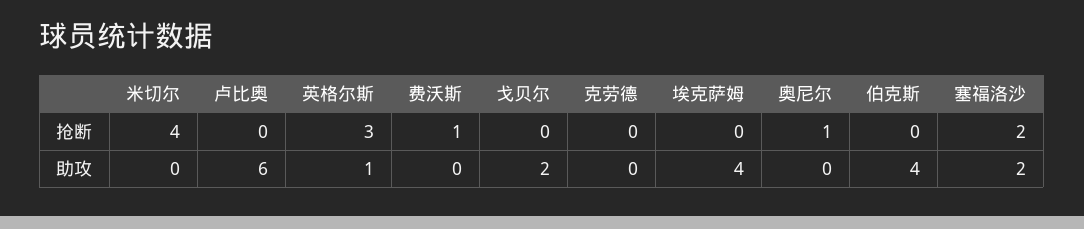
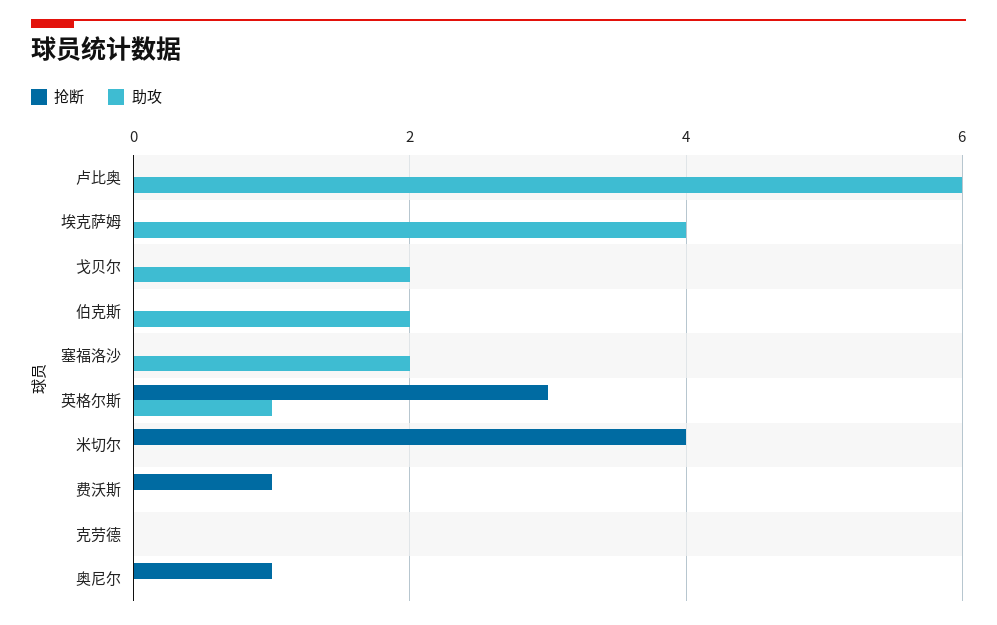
  {
    "抢断": {
      "米切尔": 4,
      "卢比奥": 0,
      "英格尔斯": 3,
      "费沃斯": 1,
      "戈贝尔": 0,
      "克劳德": 0,
      "埃克萨姆": 0,
      "奥尼尔": 1,
      "伯克斯": 0,
-     "塞福洛沙": 2
+     "塞福洛沙": 0
    },
    "助攻": {
      "米切尔": 0,
      "卢比奥": 6,
      "英格尔斯": 1,
      "费沃斯": 0,
      "戈贝尔": 2,
      "克劳德": 0,
      "埃克萨姆": 4,
      "奥尼尔": 0,
-     "伯克斯": 4,
+     "伯克斯": 2,
      "塞福洛沙": 2
    }
  }

